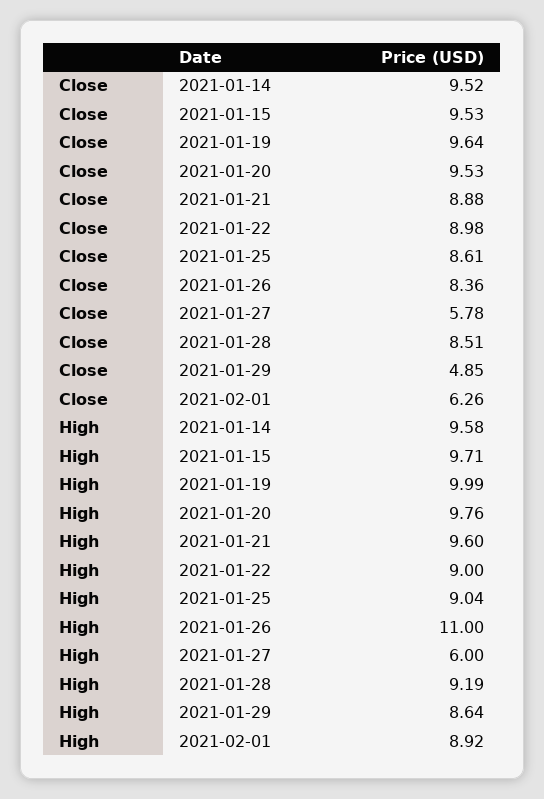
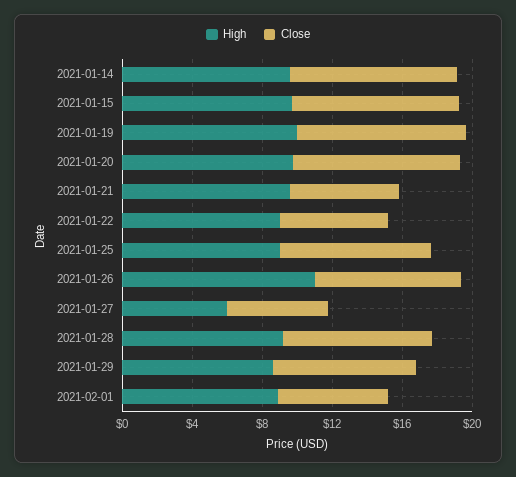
  {
    "Close": {
      "2021-01-14": 9.52,
      "2021-01-15": 9.53,
      "2021-01-19": 9.64,
      "2021-01-20": 9.53,
-     "2021-01-21": 8.88,
+     "2021-01-21": 6,
-     "2021-01-22": 8.98,
+     "2021-01-22": 6,
      "2021-01-25": 8.61,
      "2021-01-26": 8.36,
      "2021-01-27": 5.78,
      "2021-01-28": 8.51,
-     "2021-01-29": 4.85,
+     "2021-01-29": 8,
      "2021-02-01": 6.26
    },
    "High": {
      "2021-01-14": 9.58,
      "2021-01-15": 9.71,
      "2021-01-19": 9.99,
      "2021-01-20": 9.76,
      "2021-01-21": 9.6,
      "2021-01-22": 9,
      "2021-01-25": 9.04,
      "2021-01-26": 11,
      "2021-01-27": 6,
      "2021-01-28": 9.19,
      "2021-01-29": 8.64,
      "2021-02-01": 8.92
    }
  }

